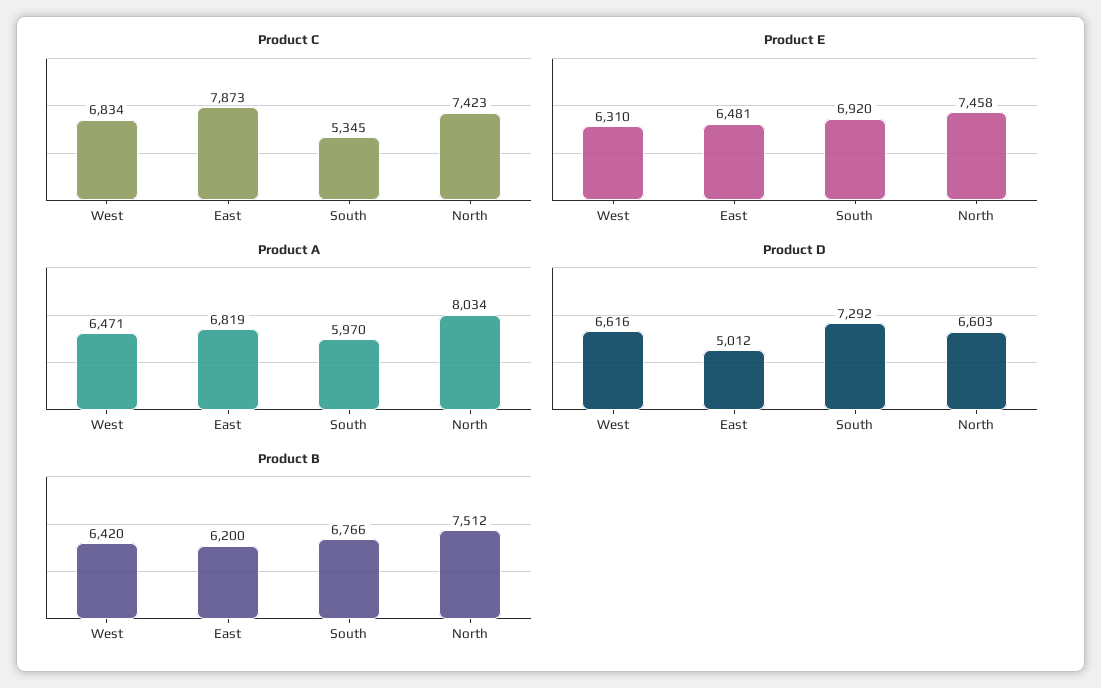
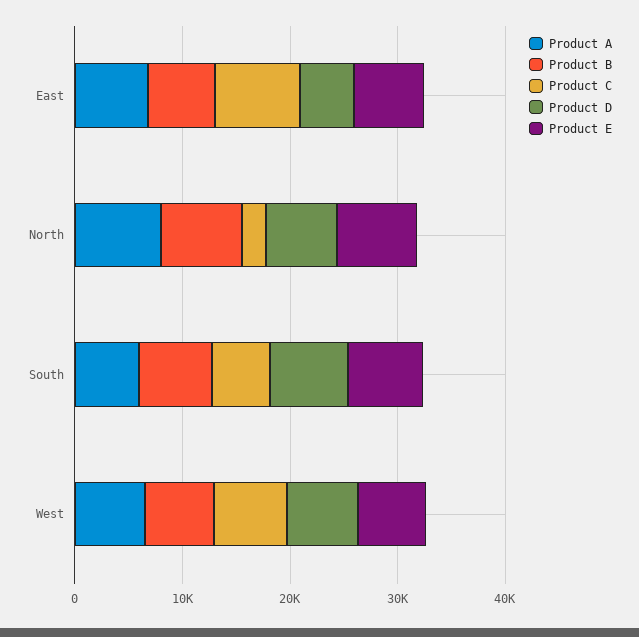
  {
    "Product C": {
      "West": 6834,
      "East": 7873,
      "South": 5345,
-     "North": 7423
+     "North": 2000
    },
    "Product E": {
      "West": 6310,
      "East": 6481,
      "South": 6920,
      "North": 7458
    },
    "Product A": {
      "West": 6471,
      "East": 6819,
      "South": 5970,
      "North": 8034
    },
    "Product D": {
      "West": 6616,
      "East": 5012,
      "South": 7292,
      "North": 6603
    },
    "Product B": {
      "West": 6420,
      "East": 6200,
      "South": 6766,
      "North": 7512
    }
  }

